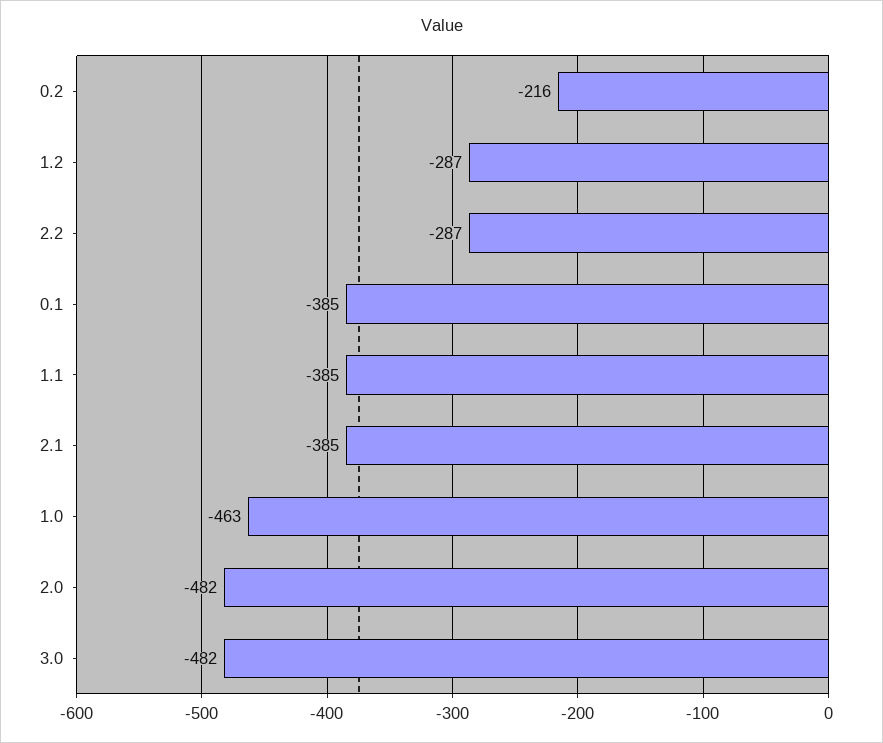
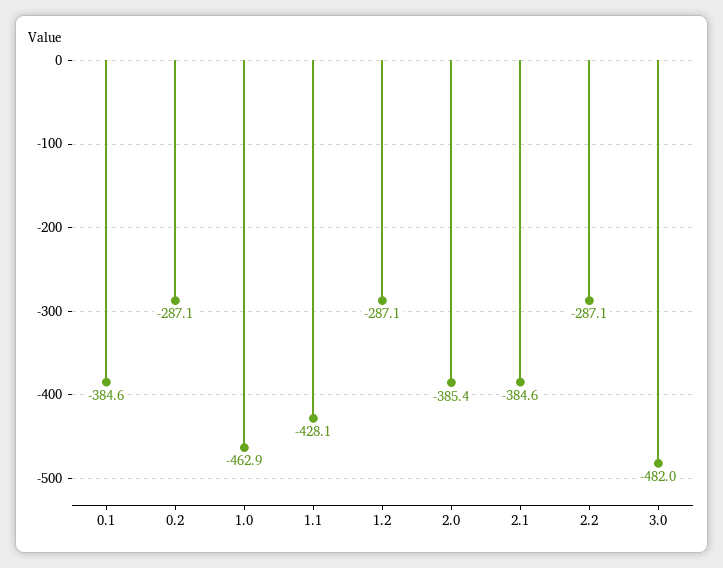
  {
-   "0.2": -216,
+   "0.2": -287.1,
    "1.2": -287.1,
    "2.2": -287.1,
    "0.1": -384.6,
-   "1.1": -385,
+   "1.1": -428.1,
    "2.1": -384.6,
    "1.0": -462.9,
-   "2.0": -482,
+   "2.0": -385.4,
    "3.0": -482
  }

